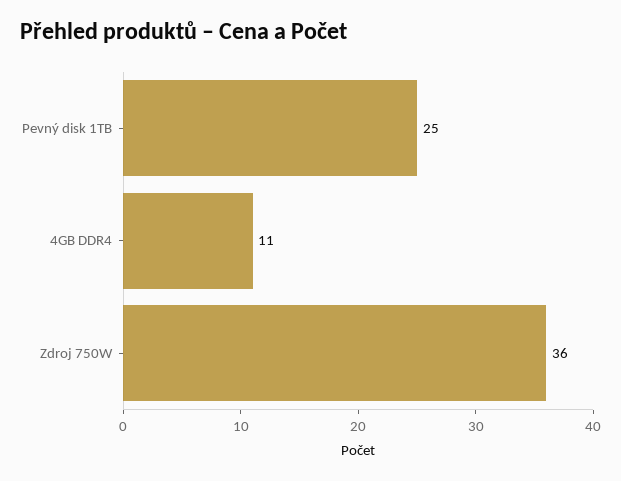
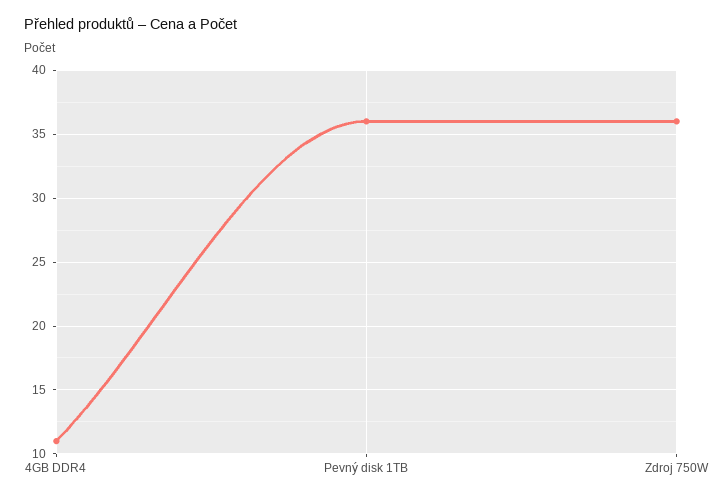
  {
-   "Pevný disk 1TB": 25,
+   "Pevný disk 1TB": 36,
    "4GB DDR4": 11,
    "Zdroj 750W": 36
  }

